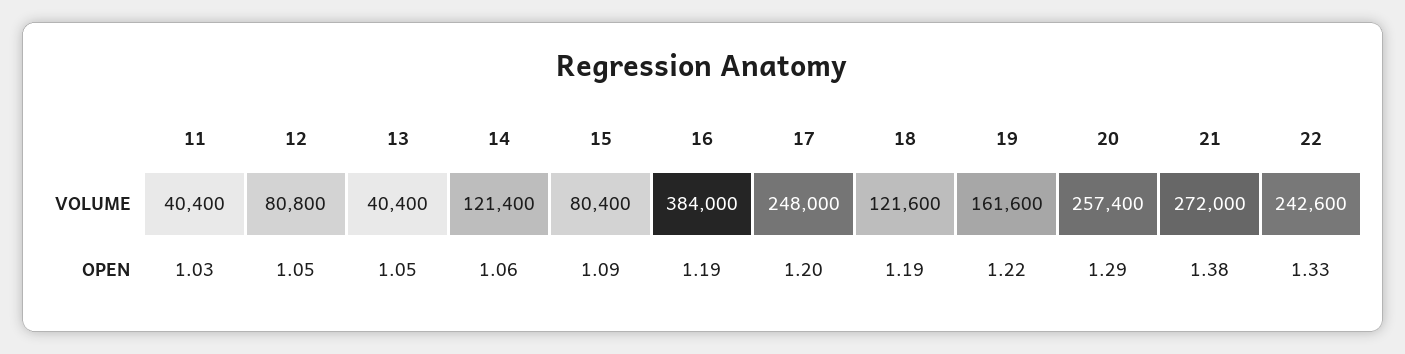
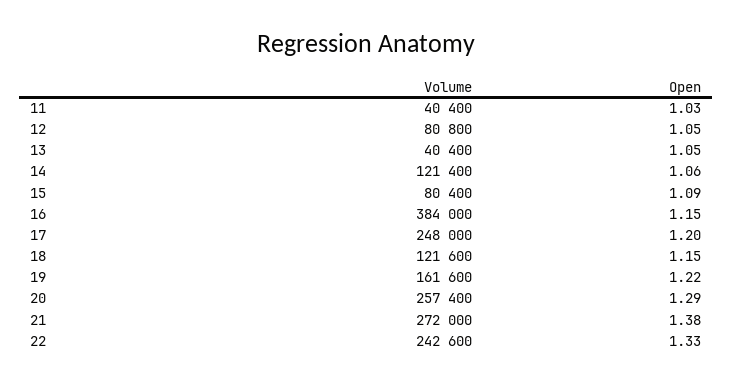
  {
    "11": {
      "VOLUME": 40400,
      "OPEN": 1.03
    },
    "12": {
      "VOLUME": 80800,
      "OPEN": 1.05
    },
    "13": {
      "VOLUME": 40400,
      "OPEN": 1.05
    },
    "14": {
      "VOLUME": 121400,
      "OPEN": 1.06
    },
    "15": {
      "VOLUME": 80400,
      "OPEN": 1.09
    },
    "16": {
      "VOLUME": 384000,
-     "OPEN": 1.19
+     "OPEN": 1.15
    },
    "17": {
      "VOLUME": 248000,
      "OPEN": 1.2
    },
    "18": {
      "VOLUME": 121600,
-     "OPEN": 1.19
+     "OPEN": 1.15
    },
    "19": {
      "VOLUME": 161600,
      "OPEN": 1.22
    },
    "20": {
      "VOLUME": 257400,
      "OPEN": 1.29
    },
    "21": {
      "VOLUME": 272000,
      "OPEN": 1.38
    },
    "22": {
      "VOLUME": 242600,
      "OPEN": 1.33
    }
  }

